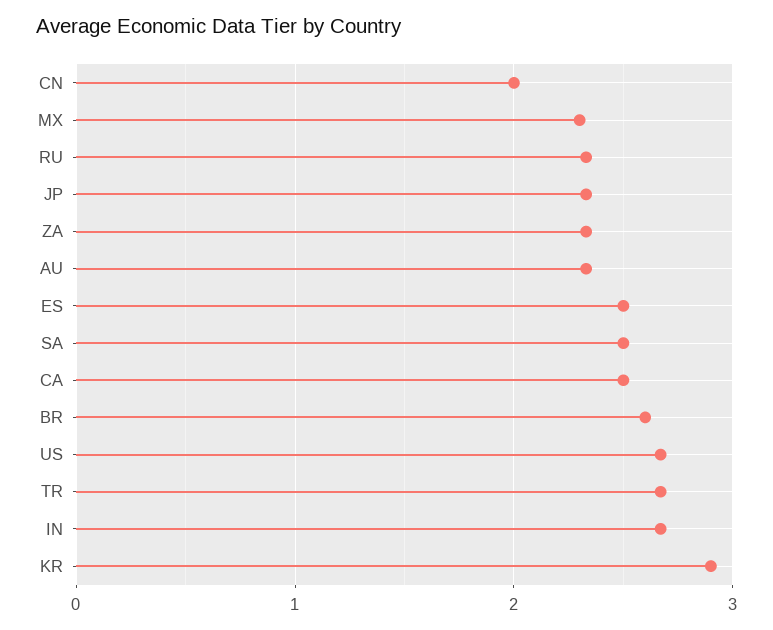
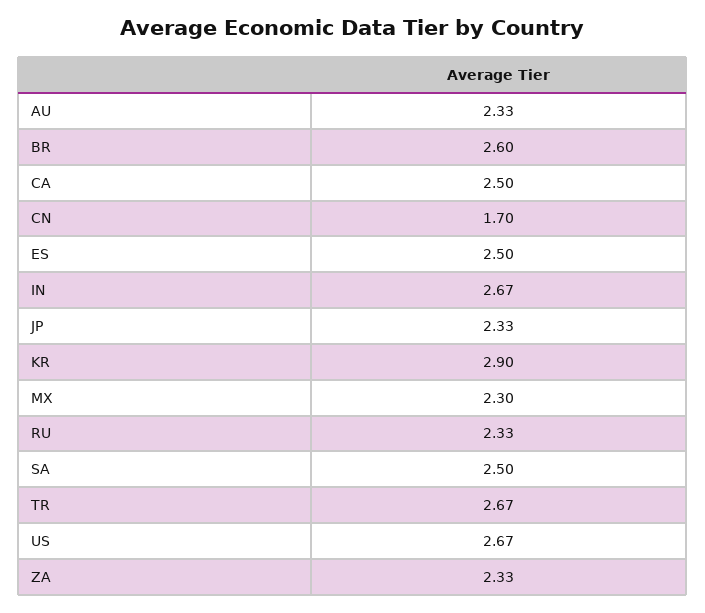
  {
-   "CN": 2,
+   "CN": 1.7,
    "MX": 2.3,
    "RU": 2.33,
    "JP": 2.33,
    "ZA": 2.33,
    "AU": 2.33,
    "ES": 2.5,
    "SA": 2.5,
    "CA": 2.5,
    "BR": 2.6,
    "US": 2.67,
    "TR": 2.67,
    "IN": 2.67,
    "KR": 2.9
  }

